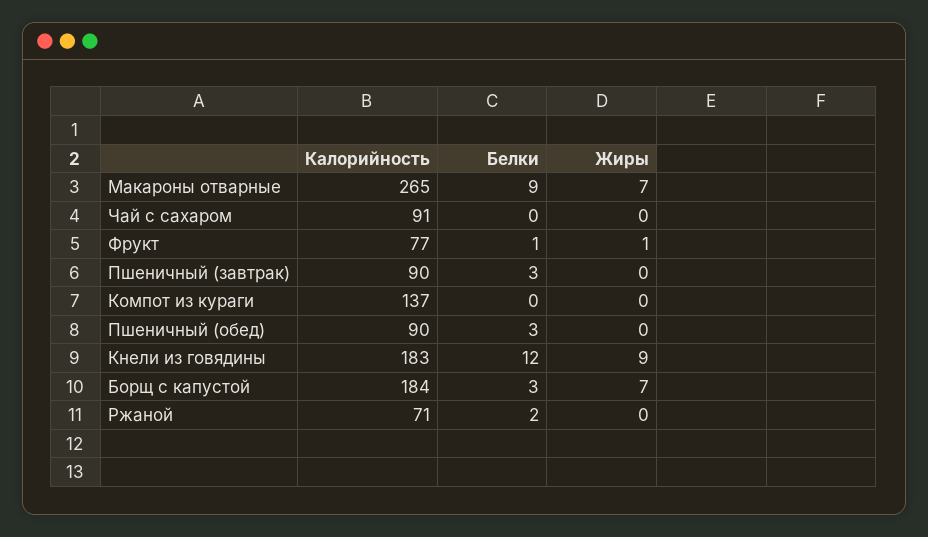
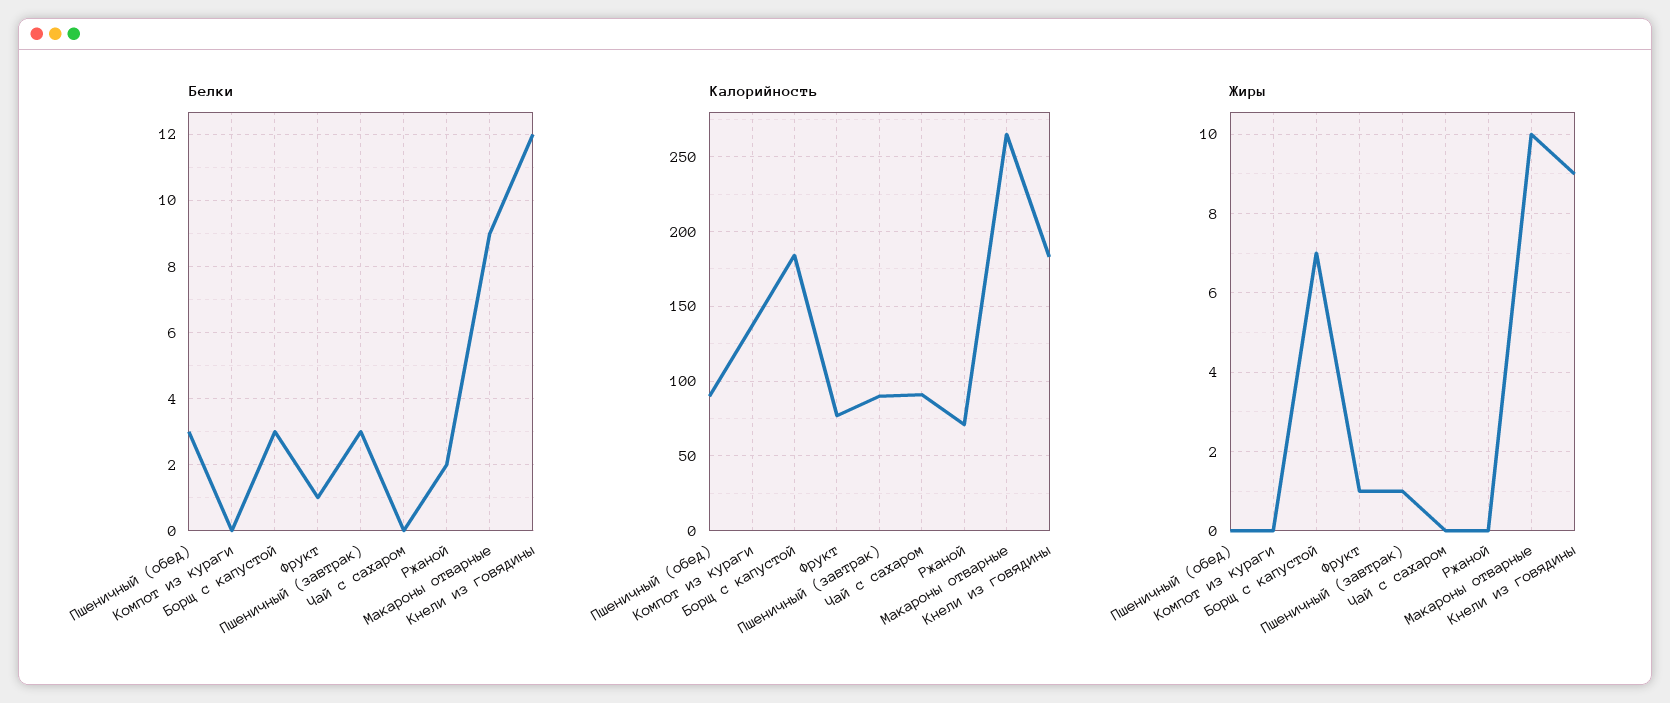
  {
    "Калорийность": {
      "Макароны отварные": 265,
      "Чай с сахаром": 91,
      "Фрукт": 77,
      "Пшеничный (завтрак)": 90,
      "Компот из кураги": 137,
      "Пшеничный (обед)": 90,
      "Кнели из говядины": 183,
      "Борщ с капустой": 184,
      "Ржаной": 71
    },
    "Белки": {
      "Макароны отварные": 9,
      "Чай с сахаром": 0,
      "Фрукт": 1,
      "Пшеничный (завтрак)": 3,
      "Компот из кураги": 0,
      "Пшеничный (обед)": 3,
      "Кнели из говядины": 12,
      "Борщ с капустой": 3,
      "Ржаной": 2
    },
    "Жиры": {
-     "Макароны отварные": 7,
+     "Макароны отварные": 10,
      "Чай с сахаром": 0,
      "Фрукт": 1,
-     "Пшеничный (завтрак)": 0,
+     "Пшеничный (завтрак)": 1,
      "Компот из кураги": 0,
      "Пшеничный (обед)": 0,
      "Кнели из говядины": 9,
      "Борщ с капустой": 7,
      "Ржаной": 0
    }
  }

